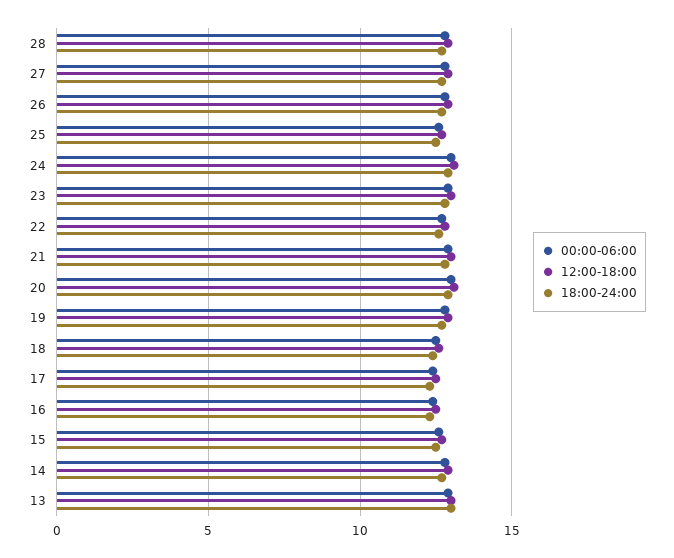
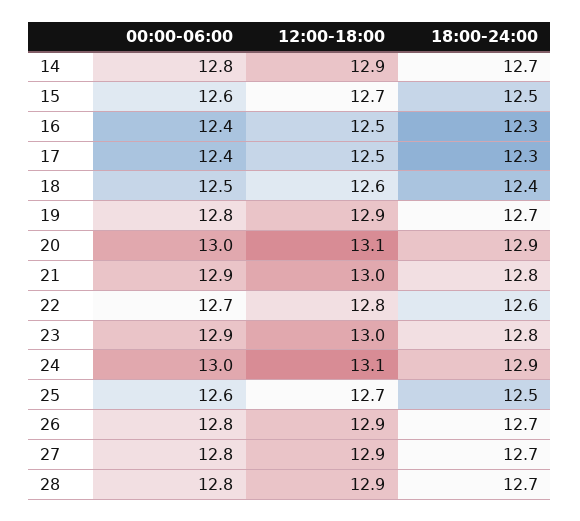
  {
    "00:00-06:00": {
      "28": 12.8,
      "27": 12.8,
      "26": 12.8,
      "25": 12.6,
      "24": 13,
      "23": 12.9,
      "22": 12.7,
      "21": 12.9,
      "20": 13,
      "19": 12.8,
      "18": 12.5,
      "17": 12.4,
      "16": 12.4,
      "15": 12.6,
-     "14": 12.8,
+     "14": 12.8
-     "13": 13
    },
    "12:00-18:00": {
      "28": 12.9,
      "27": 12.9,
      "26": 12.9,
      "25": 12.7,
      "24": 13.1,
      "23": 13,
      "22": 12.8,
      "21": 13,
      "20": 13.1,
      "19": 12.9,
      "18": 12.6,
      "17": 12.5,
      "16": 12.5,
      "15": 12.7,
-     "14": 12.9,
+     "14": 12.9
-     "13": 13
    },
    "18:00-24:00": {
      "28": 12.7,
      "27": 12.7,
      "26": 12.7,
      "25": 12.5,
      "24": 12.9,
      "23": 12.8,
      "22": 12.6,
      "21": 12.8,
      "20": 12.9,
      "19": 12.7,
      "18": 12.4,
      "17": 12.3,
      "16": 12.3,
      "15": 12.5,
-     "14": 12.7,
+     "14": 12.7
-     "13": 13
    }
  }

